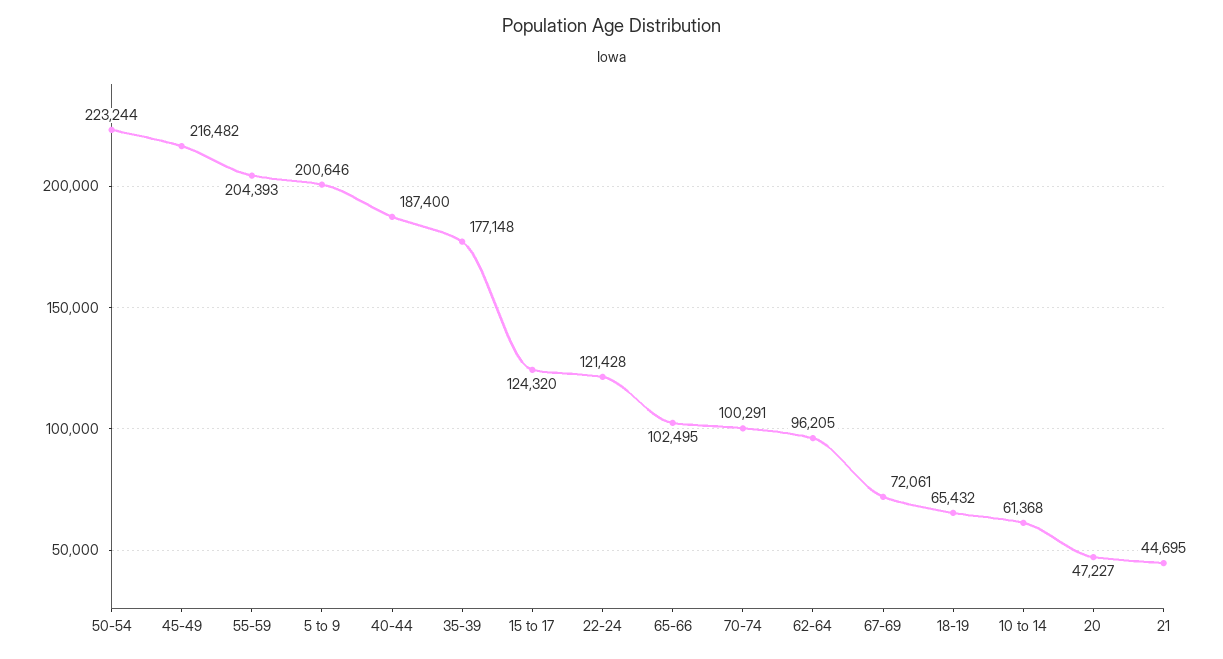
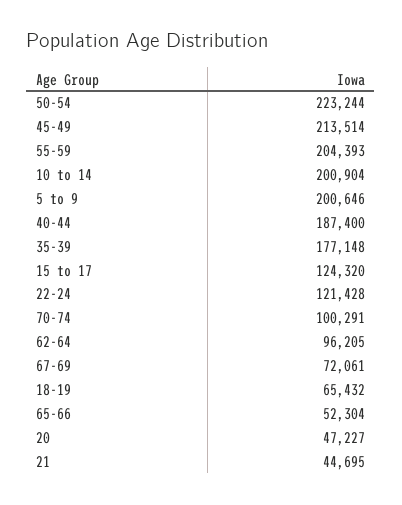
  {
    "50-54": 223244,
-   "45-49": 216482,
+   "45-49": 213514,
    "55-59": 204393,
    "5 to 9": 200646,
    "40-44": 187400,
    "35-39": 177148,
    "15 to 17": 124320,
    "22-24": 121428,
-   "65-66": 102495,
+   "65-66": 52304,
    "70-74": 100291,
    "62-64": 96205,
    "67-69": 72061,
    "18-19": 65432,
-   "10 to 14": 61368,
+   "10 to 14": 200904,
    "20": 47227,
    "21": 44695
  }

